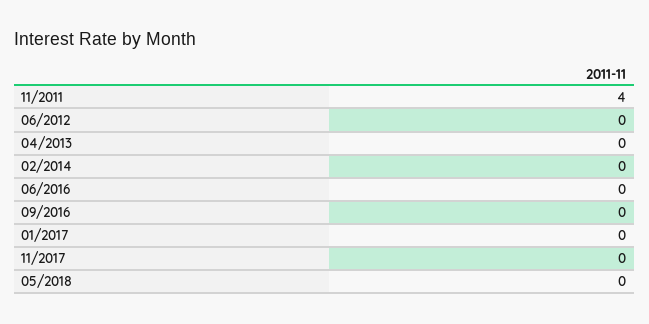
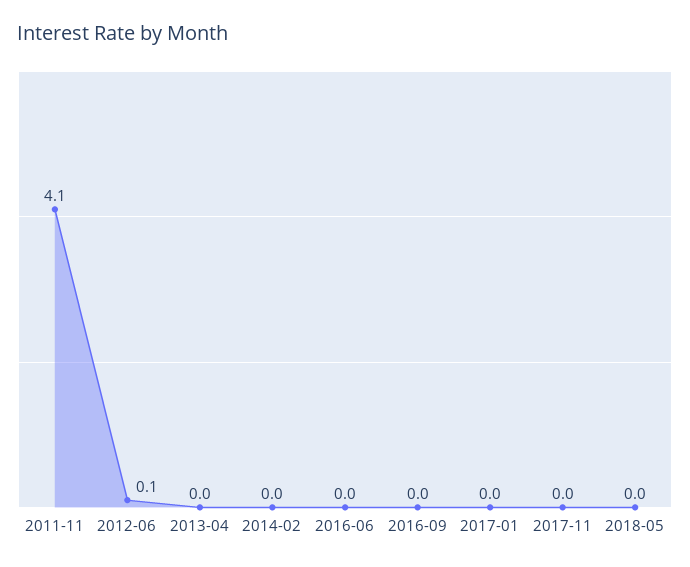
  {
-   "11/2011": 4,
+   "11/2011": 4.1,
-   "06/2012": 0,
+   "06/2012": 0.1,
    "04/2013": 0,
    "02/2014": 0,
    "06/2016": 0,
    "09/2016": 0,
    "01/2017": 0,
    "11/2017": 0,
    "05/2018": 0
  }

